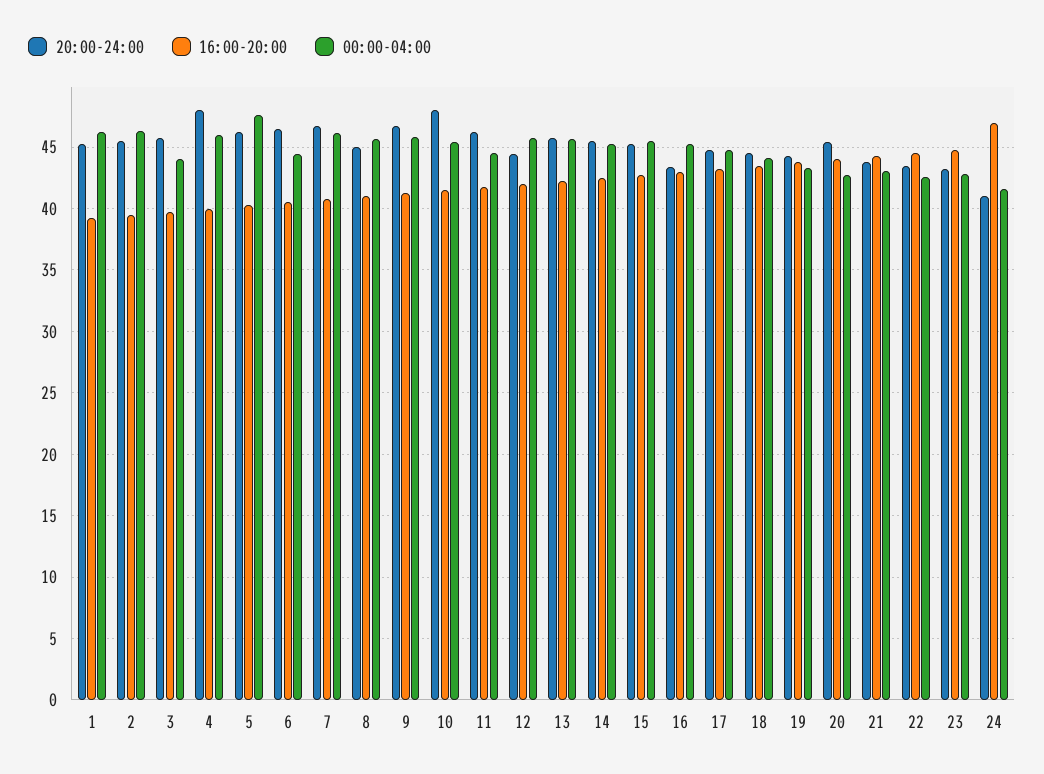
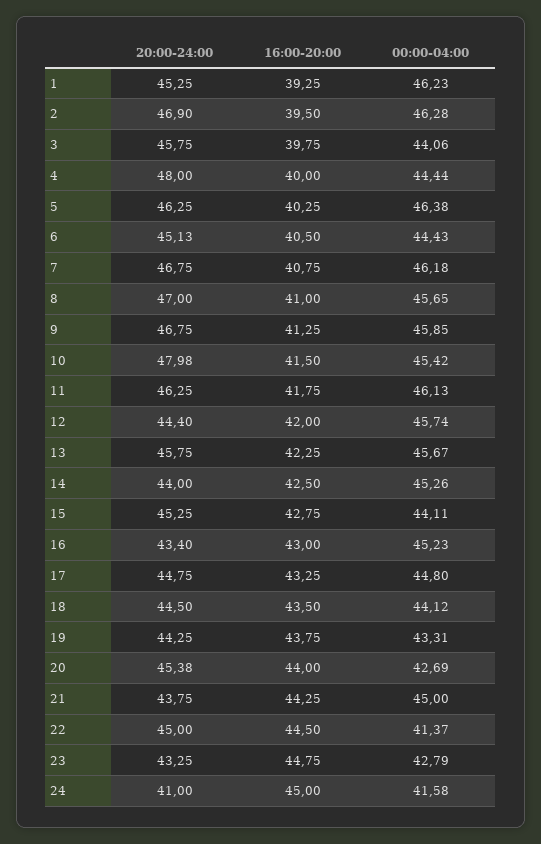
  {
    "20:00-24:00": {
      "1": 45.25,
-     "2": 45.5,
+     "2": 46.9,
      "3": 45.75,
      "4": 48,
      "5": 46.25,
-     "6": 46.5,
+     "6": 45.13,
      "7": 46.75,
-     "8": 45,
+     "8": 47,
      "9": 46.75,
      "10": 47.98,
      "11": 46.25,
      "12": 44.4,
      "13": 45.75,
-     "14": 45.5,
+     "14": 44,
      "15": 45.25,
      "16": 43.4,
      "17": 44.75,
      "18": 44.5,
      "19": 44.25,
      "20": 45.38,
      "21": 43.75,
-     "22": 43.5,
+     "22": 45,
      "23": 43.25,
      "24": 41
    },
    "16:00-20:00": {
      "1": 39.25,
      "2": 39.5,
      "3": 39.75,
      "4": 40,
      "5": 40.25,
      "6": 40.5,
      "7": 40.75,
      "8": 41,
      "9": 41.25,
      "10": 41.5,
      "11": 41.75,
      "12": 42,
      "13": 42.25,
      "14": 42.5,
      "15": 42.75,
      "16": 43,
      "17": 43.25,
      "18": 43.5,
      "19": 43.75,
      "20": 44,
      "21": 44.25,
      "22": 44.5,
      "23": 44.75,
-     "24": 47
+     "24": 45
    },
    "00:00-04:00": {
      "1": 46.23,
      "2": 46.28,
      "3": 44.06,
-     "4": 46,
+     "4": 44.44,
-     "5": 47.5,
+     "5": 46.38,
      "6": 44.43,
      "7": 46.18,
      "8": 45.65,
      "9": 45.85,
      "10": 45.42,
-     "11": 44.5,
+     "11": 46.13,
      "12": 45.74,
      "13": 45.67,
      "14": 45.26,
-     "15": 45.5,
+     "15": 44.11,
      "16": 45.23,
      "17": 44.8,
      "18": 44.12,
      "19": 43.31,
      "20": 42.69,
-     "21": 43,
+     "21": 45,
-     "22": 42.5,
+     "22": 41.37,
      "23": 42.79,
      "24": 41.58
    }
  }

